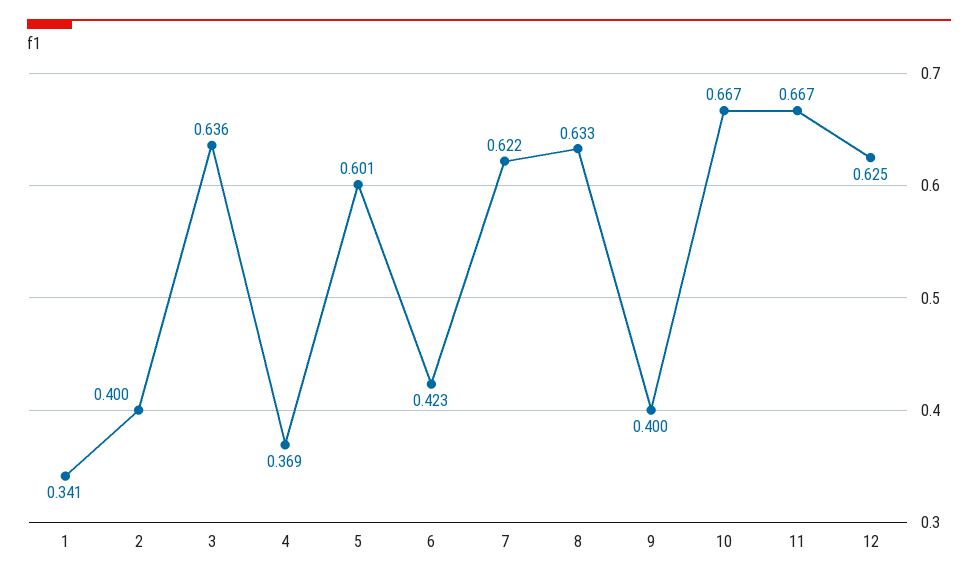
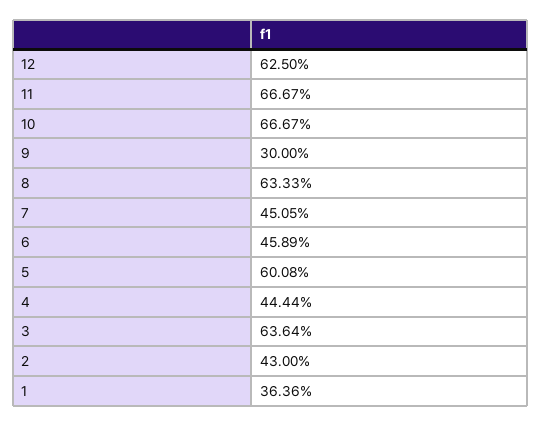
  {
-   "1": 0.341,
+   "1": 0.3636,
-   "2": 0.4,
+   "2": 0.43,
    "3": 0.6364,
-   "4": 0.369,
+   "4": 0.4444,
    "5": 0.6008,
-   "6": 0.423,
+   "6": 0.4589,
-   "7": 0.622,
+   "7": 0.4505,
    "8": 0.6333,
-   "9": 0.4,
+   "9": 0.3,
    "10": 0.6667,
    "11": 0.6667,
    "12": 0.625
  }

